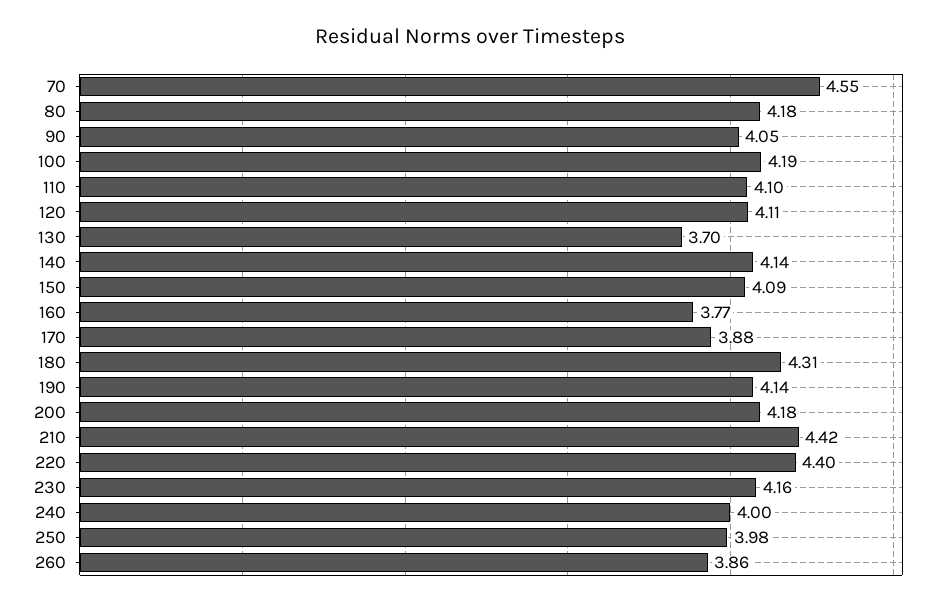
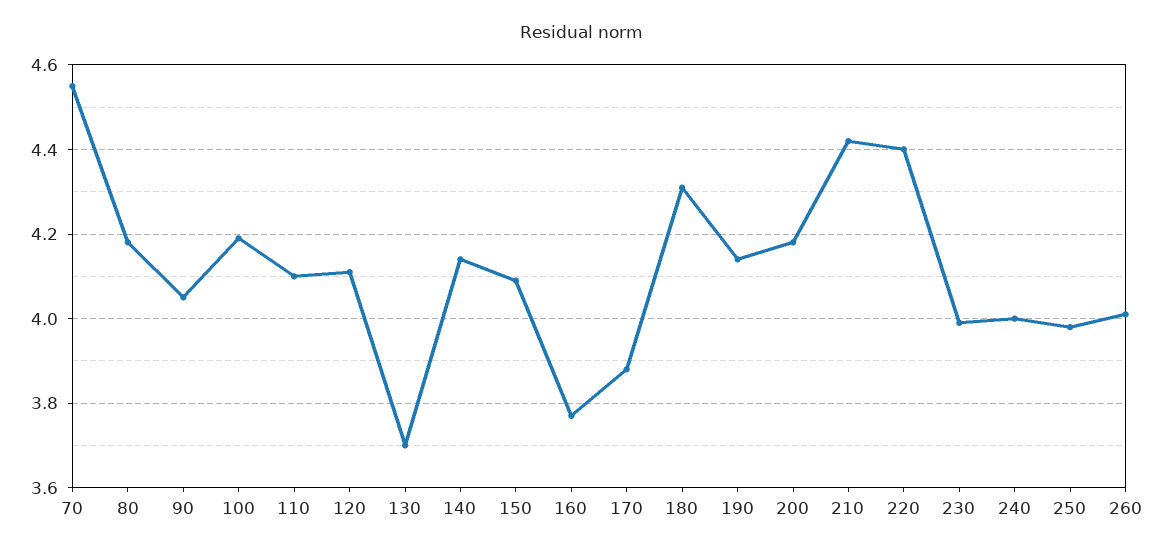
  {
    "70": 4.55,
    "80": 4.18,
    "90": 4.05,
    "100": 4.19,
    "110": 4.1,
    "120": 4.11,
    "130": 3.7,
    "140": 4.14,
    "150": 4.09,
    "160": 3.77,
    "170": 3.88,
    "180": 4.31,
    "190": 4.14,
    "200": 4.18,
    "210": 4.42,
    "220": 4.4,
-   "230": 4.16,
+   "230": 4,
    "240": 4,
    "250": 3.98,
-   "260": 3.86
+   "260": 4
  }

